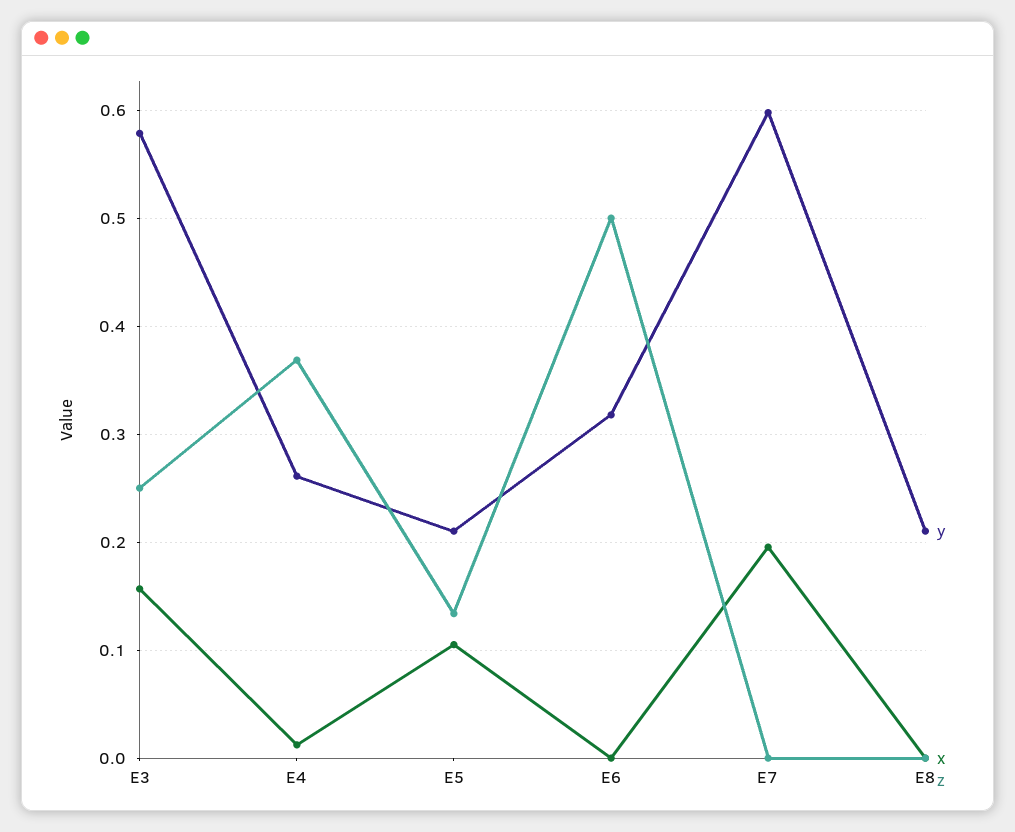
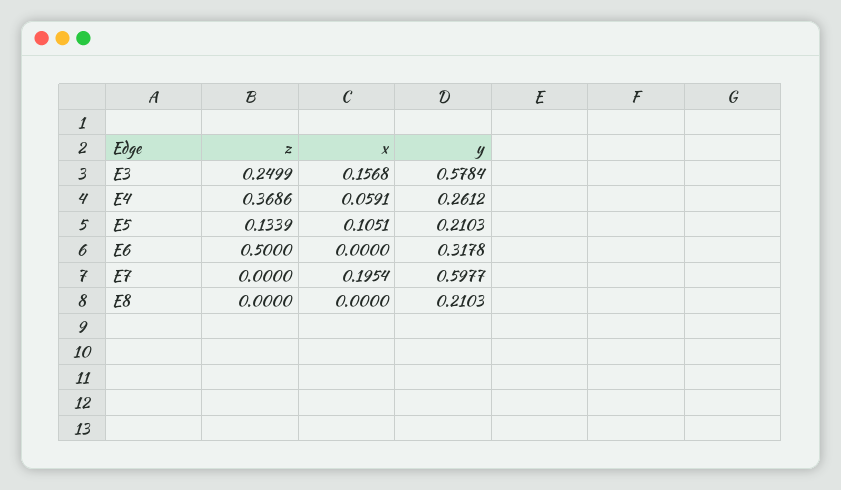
  {
    "y": {
      "E3": 0.5784,
      "E4": 0.2612,
      "E5": 0.2103,
      "E6": 0.3178,
      "E7": 0.5977,
      "E8": 0.2103
    },
    "x": {
      "E3": 0.1568,
-     "E4": 0.01,
+     "E4": 0.0591,
      "E5": 0.1051,
      "E6": 0,
      "E7": 0.1954,
      "E8": 0
    },
    "z": {
      "E3": 0.2499,
      "E4": 0.3686,
      "E5": 0.1339,
      "E6": 0.5,
      "E7": 0,
      "E8": 0
    }
  }

